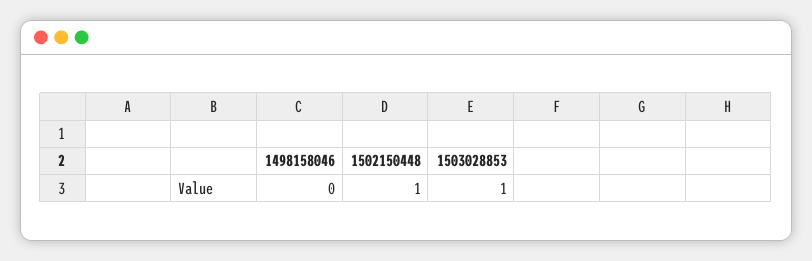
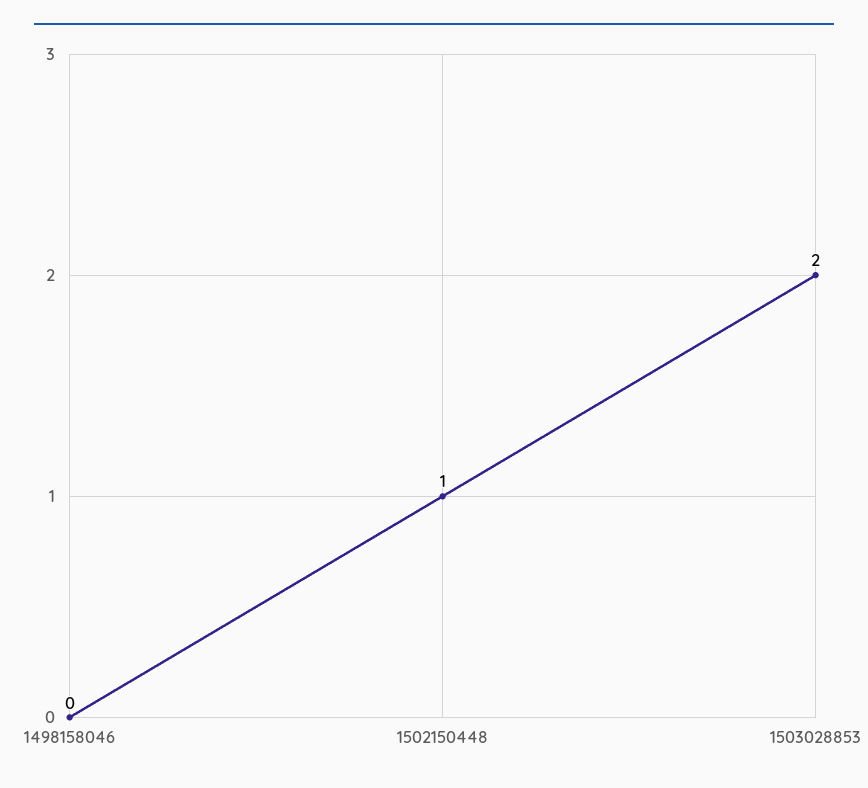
  {
    "1498158046": 0,
    "1502150448": 1,
-   "1503028853": 1
+   "1503028853": 2
  }

